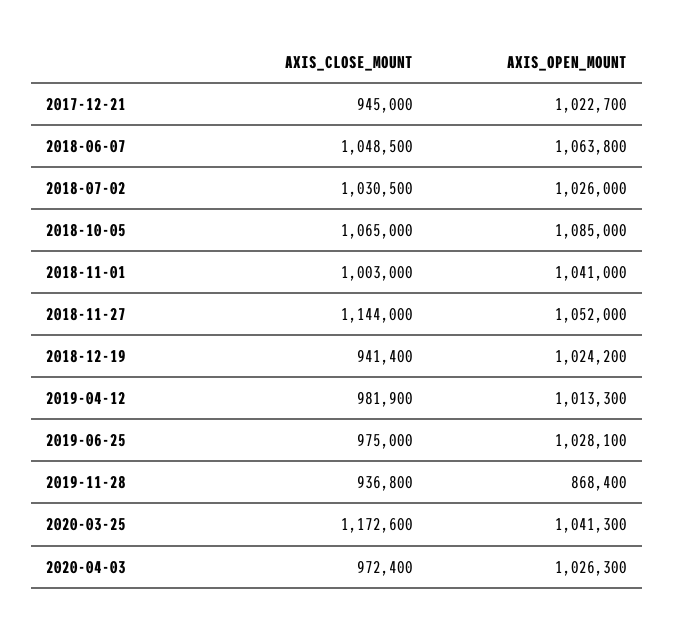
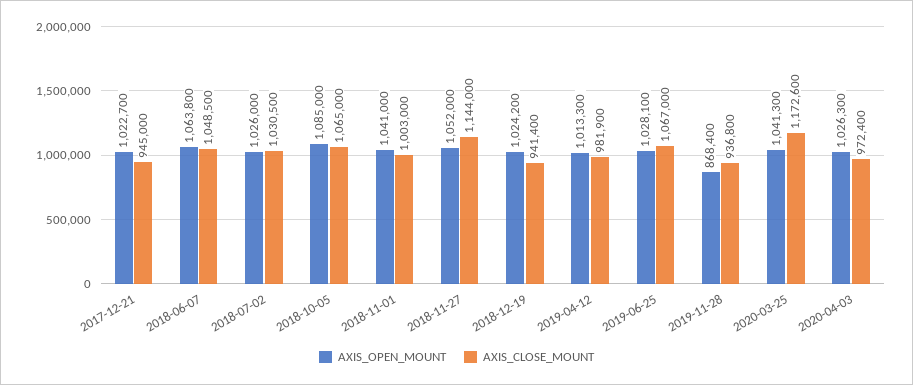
  {
    "AXIS_CLOSE_MOUNT": {
      "2017-12-21": 945000,
      "2018-06-07": 1048500,
      "2018-07-02": 1030500,
      "2018-10-05": 1065000,
      "2018-11-01": 1003000,
      "2018-11-27": 1144000,
      "2018-12-19": 941400,
      "2019-04-12": 981900,
-     "2019-06-25": 975000,
+     "2019-06-25": 1067000,
      "2019-11-28": 936800,
      "2020-03-25": 1172600,
      "2020-04-03": 972400
    },
    "AXIS_OPEN_MOUNT": {
      "2017-12-21": 1022700,
      "2018-06-07": 1063800,
      "2018-07-02": 1026000,
      "2018-10-05": 1085000,
      "2018-11-01": 1041000,
      "2018-11-27": 1052000,
      "2018-12-19": 1024200,
      "2019-04-12": 1013300,
      "2019-06-25": 1028100,
      "2019-11-28": 868400,
      "2020-03-25": 1041300,
      "2020-04-03": 1026300
    }
  }

